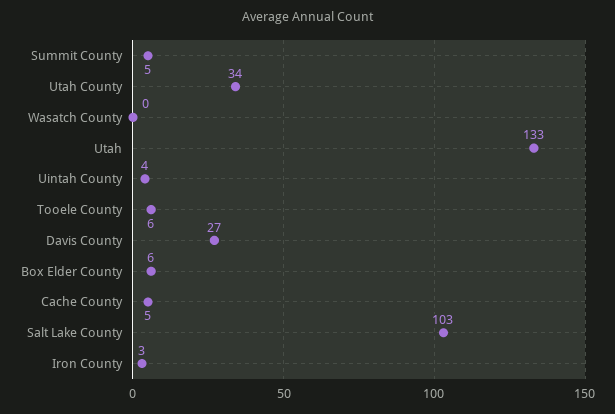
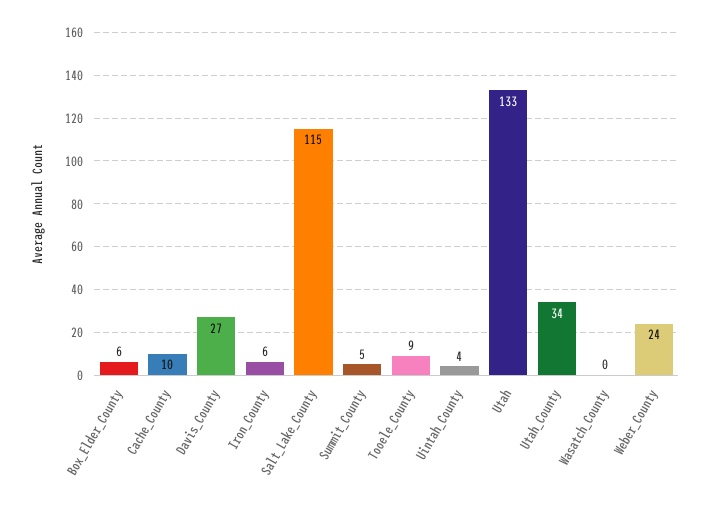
  {
    "Summit County": 5,
    "Utah County": 34,
    "Wasatch County": 0,
    "Utah": 133,
    "Uintah County": 4,
-   "Tooele County": 6,
+   "Tooele County": 9,
    "Davis County": 27,
    "Box Elder County": 6,
-   "Cache County": 5,
+   "Cache County": 10,
-   "Salt Lake County": 103,
+   "Salt Lake County": 115,
-   "Iron County": 3
+   "Iron County": 6,
+   "Weber_County": 24
  }

